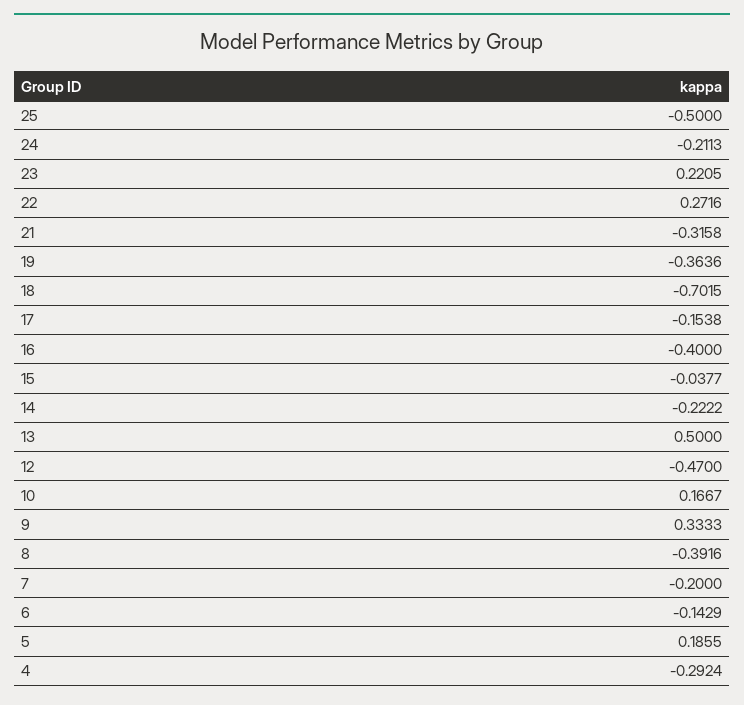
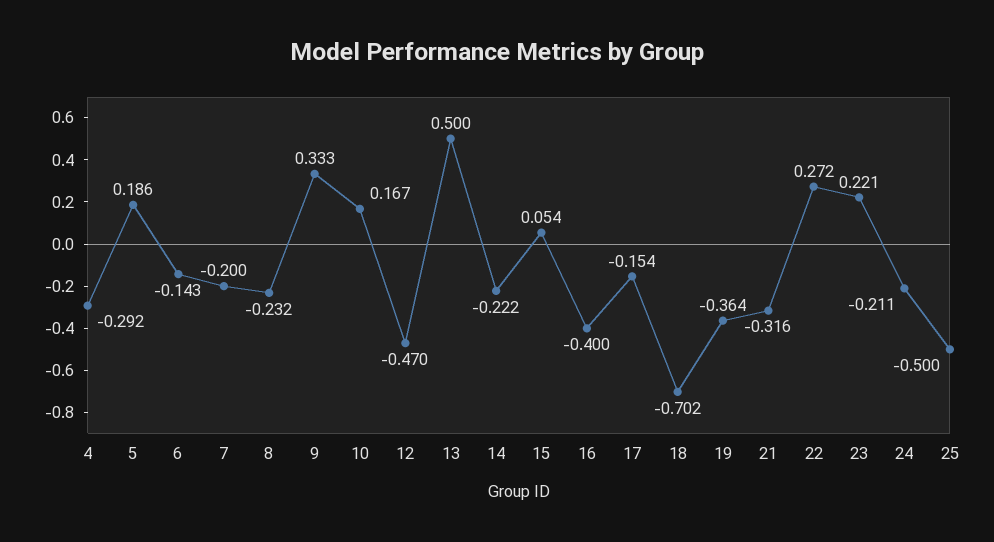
  {
    "25": -0.5,
    "24": -0.2113,
    "23": 0.2205,
    "22": 0.2716,
    "21": -0.3158,
    "19": -0.3636,
    "18": -0.7015,
    "17": -0.1538,
    "16": -0.4,
-   "15": -0.0377,
+   "15": 0.054,
    "14": -0.2222,
    "13": 0.5,
    "12": -0.47,
    "10": 0.1667,
    "9": 0.3333,
-   "8": -0.3916,
+   "8": -0.232,
    "7": -0.2,
    "6": -0.1429,
    "5": 0.1855,
    "4": -0.2924
  }

